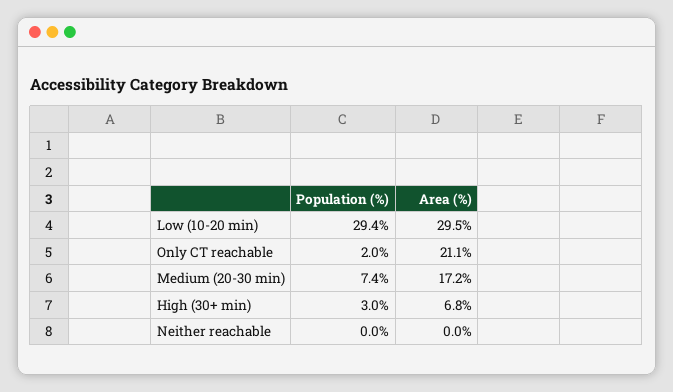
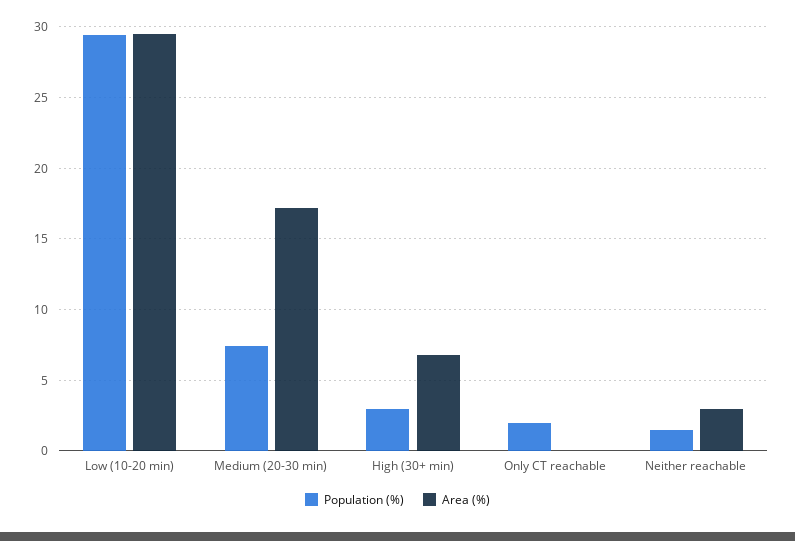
  {
    "Population (%)": {
      "Low (10-20 min)": 29.4,
      "Only CT reachable": 2,
      "Medium (20-30 min)": 7.4,
      "High (30+ min)": 3,
-     "Neither reachable": 0
+     "Neither reachable": 1.5
    },
    "Area (%)": {
      "Low (10-20 min)": 29.5,
-     "Only CT reachable": 21.1,
+     "Only CT reachable": 0,
      "Medium (20-30 min)": 17.2,
      "High (30+ min)": 6.8,
-     "Neither reachable": 0
+     "Neither reachable": 3
    }
  }

